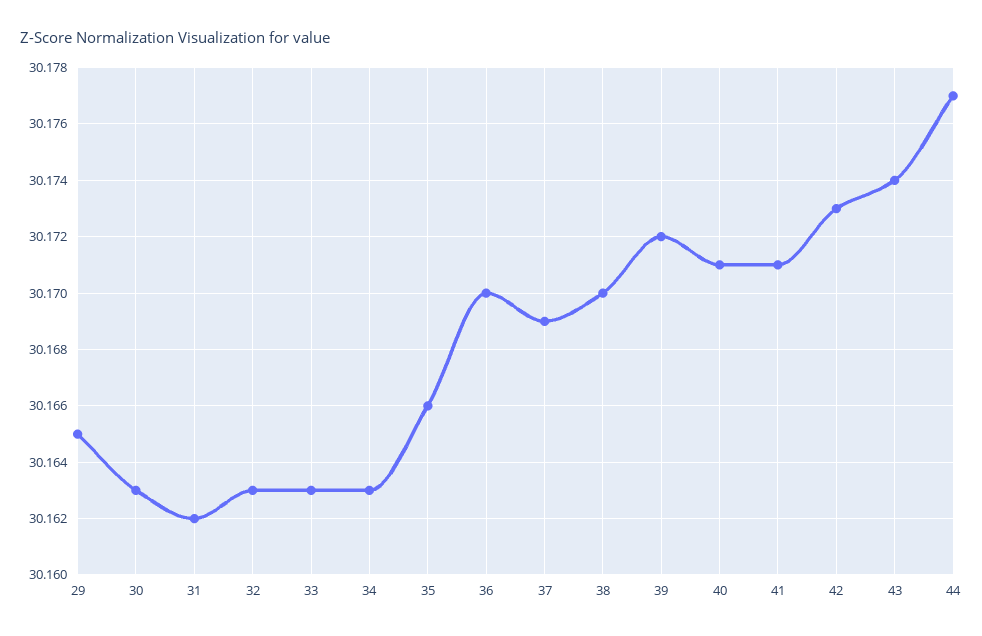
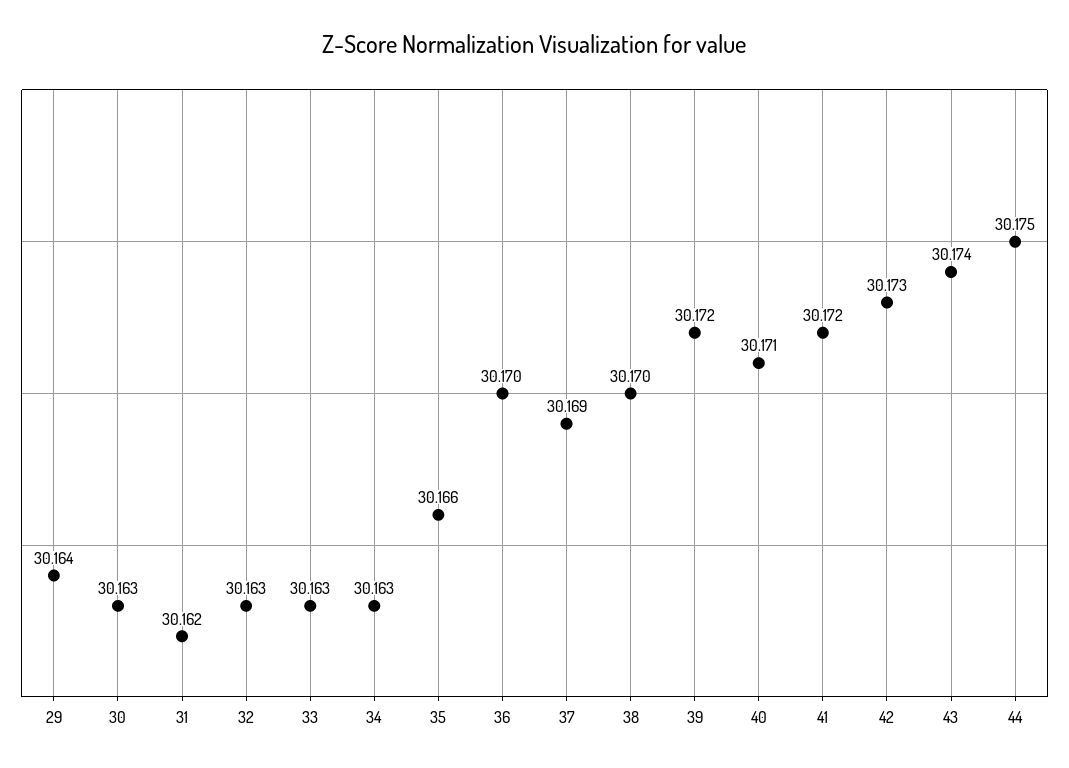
  {
-   "29": 30.165,
+   "29": 30.164,
    "30": 30.163,
    "31": 30.162,
    "32": 30.163,
    "33": 30.163,
    "34": 30.163,
    "35": 30.166,
    "36": 30.17,
    "37": 30.169,
    "38": 30.17,
    "39": 30.172,
    "40": 30.171,
-   "41": 30.171,
+   "41": 30.172,
    "42": 30.173,
    "43": 30.174,
-   "44": 30.177
+   "44": 30.175
  }

